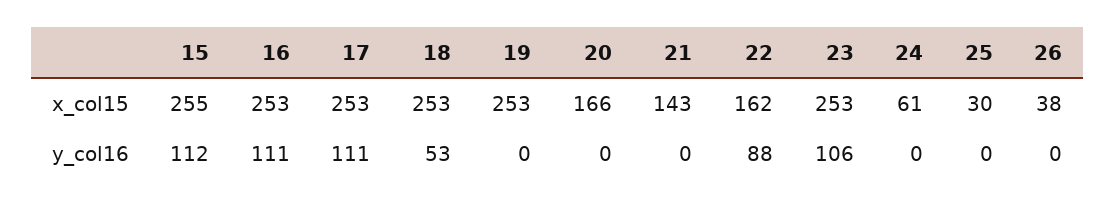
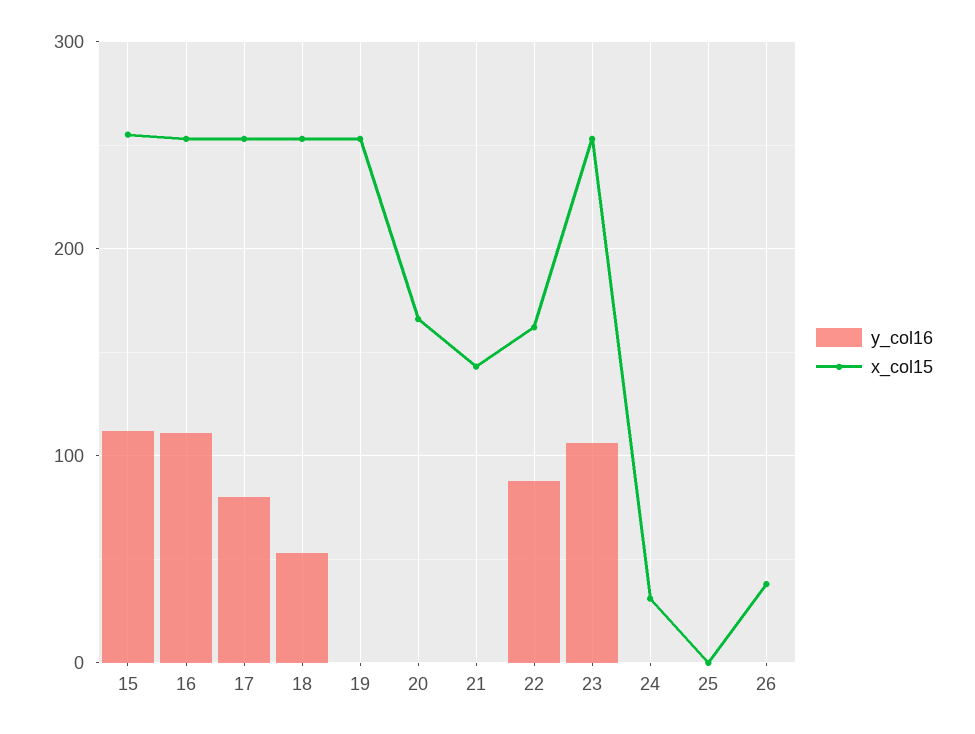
  {
    "x_col15": {
      "15": 255,
      "16": 253,
      "17": 253,
      "18": 253,
      "19": 253,
      "20": 166,
      "21": 143,
      "22": 162,
      "23": 253,
-     "24": 61,
+     "24": 30,
-     "25": 30,
+     "25": 0,
      "26": 38
    },
    "y_col16": {
      "15": 112,
      "16": 111,
-     "17": 111,
+     "17": 80,
      "18": 53,
      "19": 0,
      "20": 0,
      "21": 0,
      "22": 88,
      "23": 106,
      "24": 0,
      "25": 0,
      "26": 0
    }
  }

